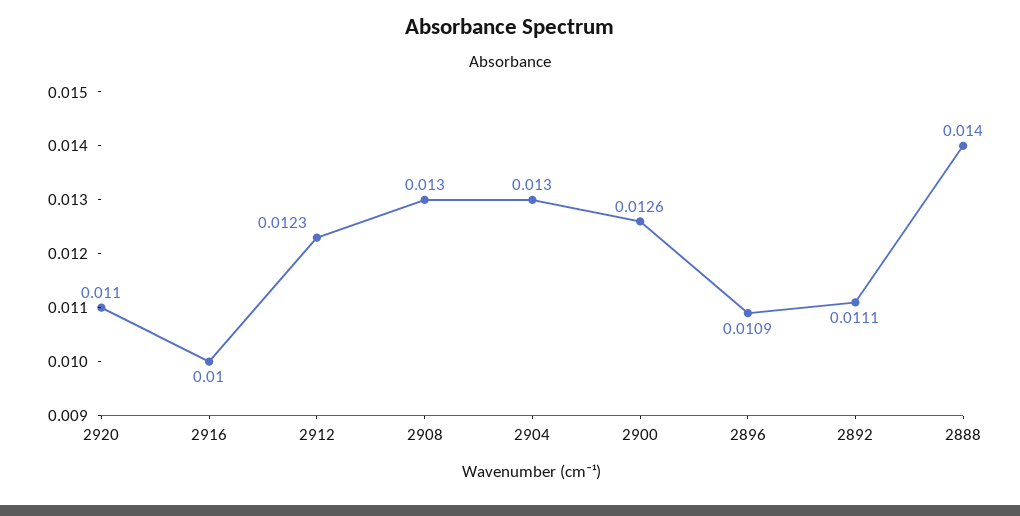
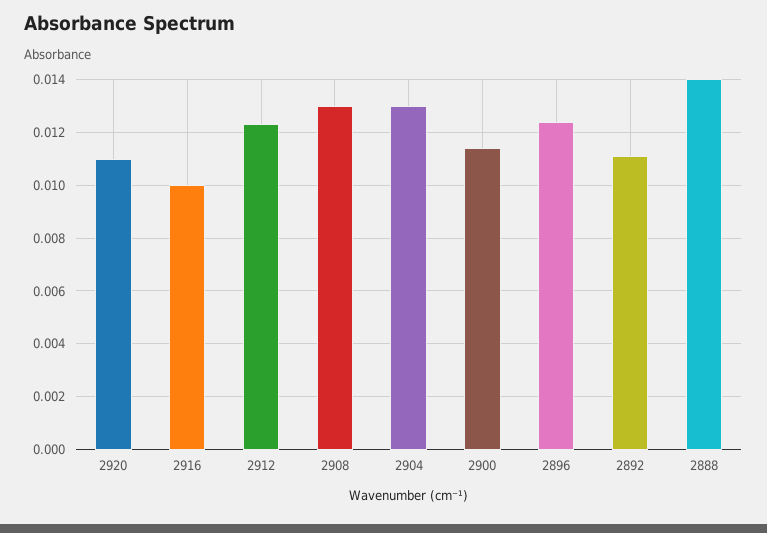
  {
    "2920": 0.011,
    "2916": 0.01,
    "2912": 0.0123,
    "2908": 0.013,
    "2904": 0.013,
-   "2900": 0.0126,
+   "2900": 0.0115,
-   "2896": 0.0109,
+   "2896": 0.0125,
    "2892": 0.0111,
    "2888": 0.014
  }

